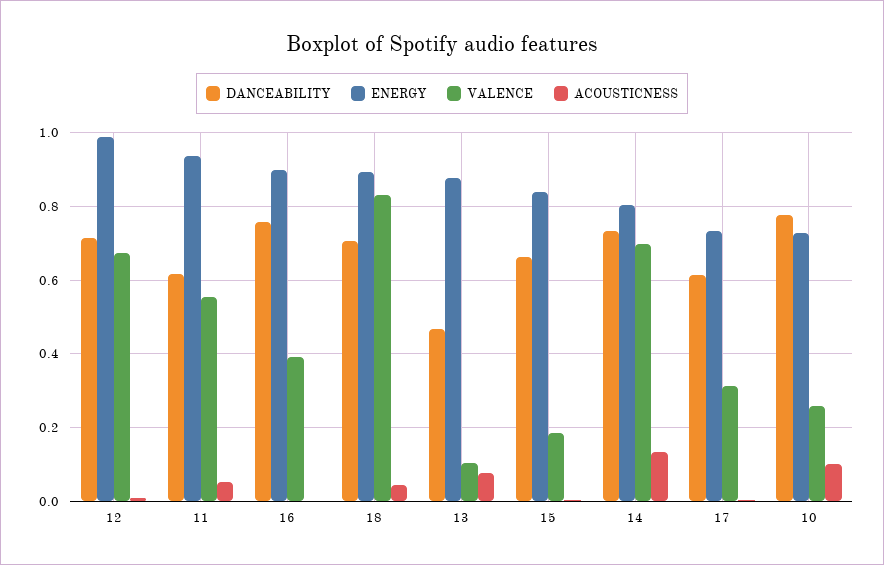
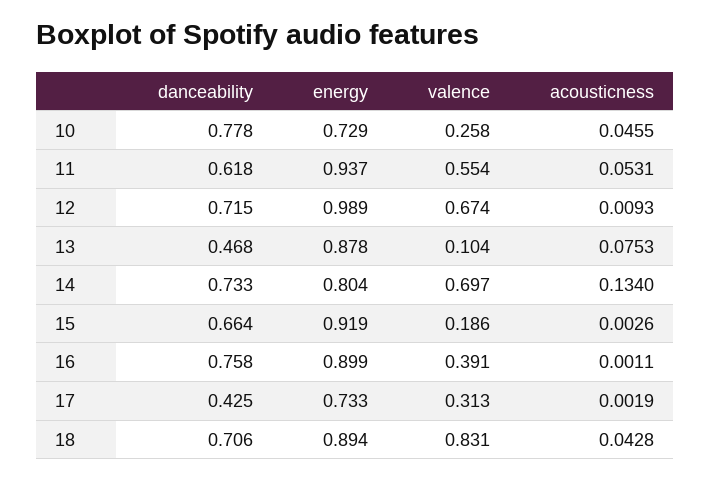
  {
    "DANCEABILITY": {
      "12": 0.715,
      "11": 0.618,
      "16": 0.758,
      "18": 0.706,
      "13": 0.468,
      "15": 0.664,
      "14": 0.733,
-     "17": 0.62,
+     "17": 0.425,
      "10": 0.778
    },
    "ENERGY": {
      "12": 0.989,
      "11": 0.937,
      "16": 0.899,
      "18": 0.894,
      "13": 0.878,
-     "15": 0.84,
+     "15": 0.919,
      "14": 0.804,
      "17": 0.733,
      "10": 0.729
    },
    "VALENCE": {
      "12": 0.674,
      "11": 0.554,
      "16": 0.391,
      "18": 0.831,
      "13": 0.104,
      "15": 0.186,
      "14": 0.697,
      "17": 0.313,
      "10": 0.258
    },
    "ACOUSTICNESS": {
      "12": 0.0093,
      "11": 0.0531,
      "16": 0.0011,
      "18": 0.0428,
      "13": 0.0753,
      "15": 0.0026,
      "14": 0.134,
      "17": 0.0019,
-     "10": 0.1
+     "10": 0.0455
    }
  }

